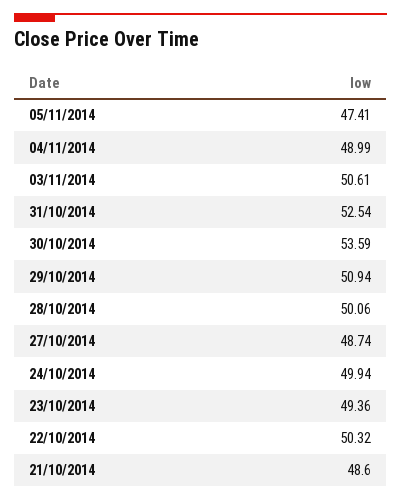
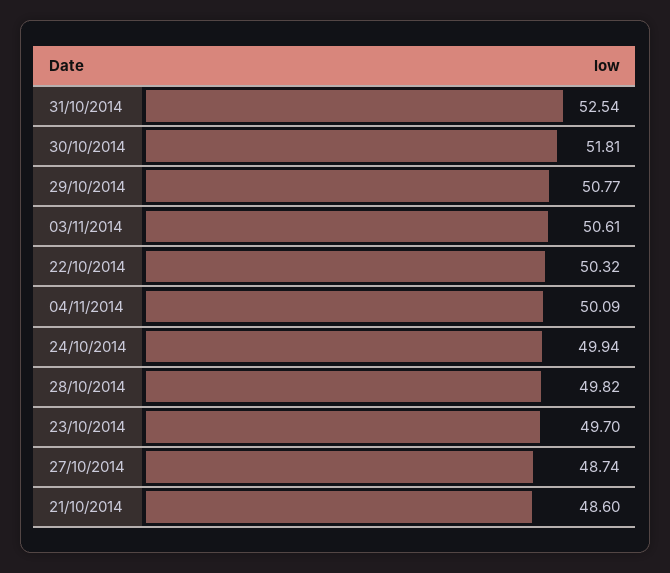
  {
-   "05/11/2014": 47.41,
-   "04/11/2014": 48.99,
+   "04/11/2014": 50.09,
    "03/11/2014": 50.61,
    "31/10/2014": 52.54,
-   "30/10/2014": 53.59,
+   "30/10/2014": 51.81,
-   "29/10/2014": 50.94,
+   "29/10/2014": 50.77,
-   "28/10/2014": 50.06,
+   "28/10/2014": 49.82,
    "27/10/2014": 48.74,
    "24/10/2014": 49.94,
-   "23/10/2014": 49.36,
+   "23/10/2014": 49.7,
    "22/10/2014": 50.32,
    "21/10/2014": 48.6
  }

